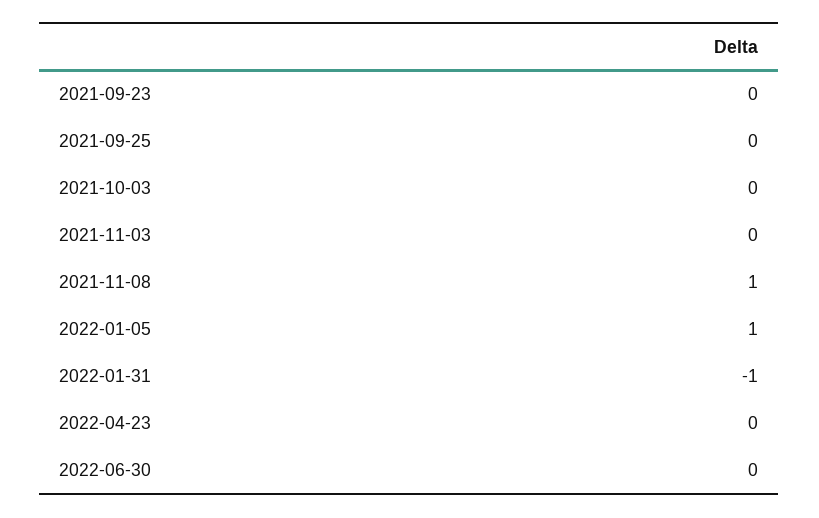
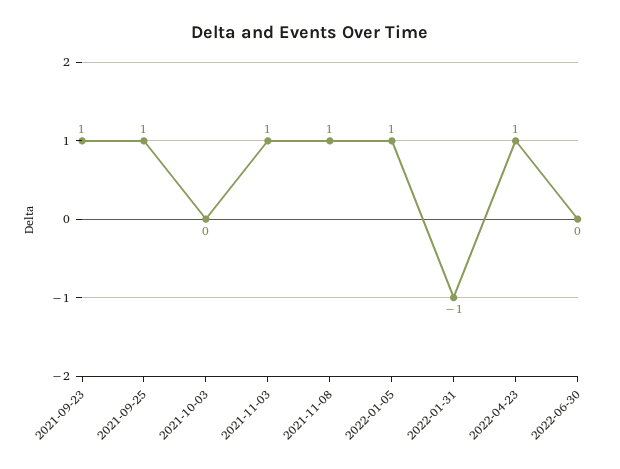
  {
-   "2021-09-23": 0,
+   "2021-09-23": 1,
-   "2021-09-25": 0,
+   "2021-09-25": 1,
    "2021-10-03": 0,
-   "2021-11-03": 0,
+   "2021-11-03": 1,
    "2021-11-08": 1,
    "2022-01-05": 1,
    "2022-01-31": -1,
-   "2022-04-23": 0,
+   "2022-04-23": 1,
    "2022-06-30": 0
  }

